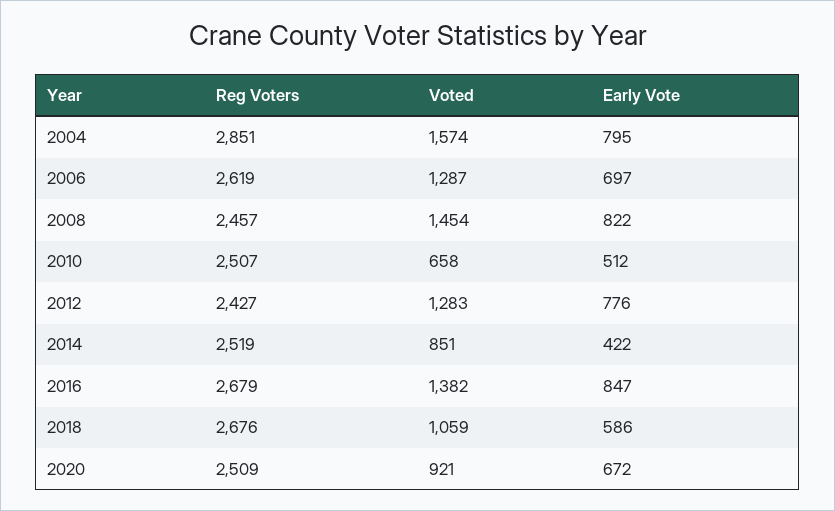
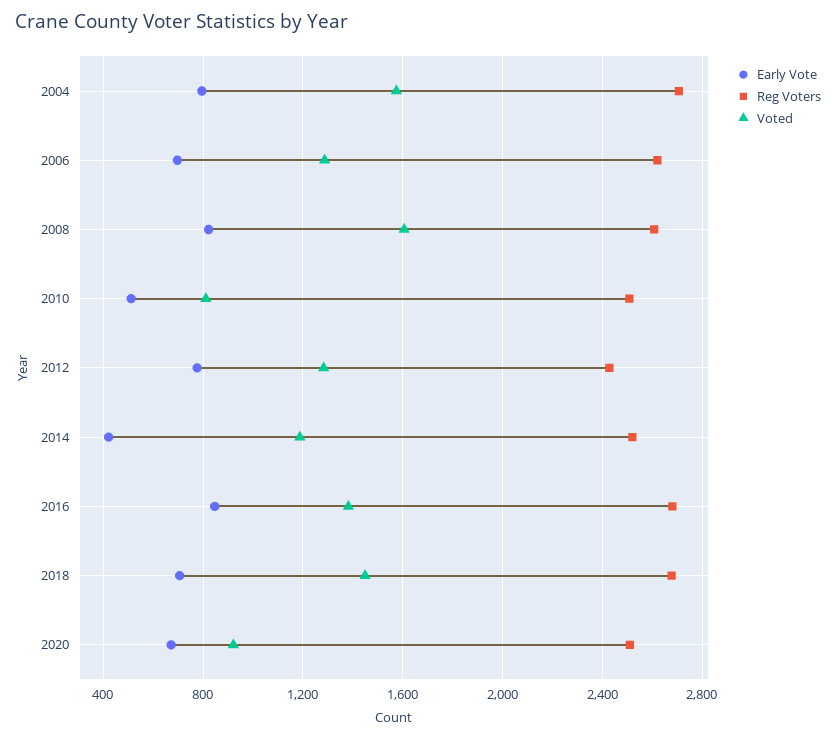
  {
    "Reg Voters": {
-     "2004": 2851,
+     "2004": 2700,
      "2006": 2619,
-     "2008": 2457,
+     "2008": 2600,
      "2010": 2507,
      "2012": 2427,
      "2014": 2519,
      "2016": 2679,
      "2018": 2676,
      "2020": 2509
    },
    "Voted": {
      "2004": 1574,
      "2006": 1287,
-     "2008": 1454,
+     "2008": 1600,
-     "2010": 658,
+     "2010": 800,
      "2012": 1283,
-     "2014": 851,
+     "2014": 1200,
      "2016": 1382,
-     "2018": 1059,
+     "2018": 1450,
      "2020": 921
    },
    "Early Vote": {
      "2004": 795,
      "2006": 697,
      "2008": 822,
      "2010": 512,
      "2012": 776,
      "2014": 422,
      "2016": 847,
-     "2018": 586,
+     "2018": 700,
      "2020": 672
    }
  }

